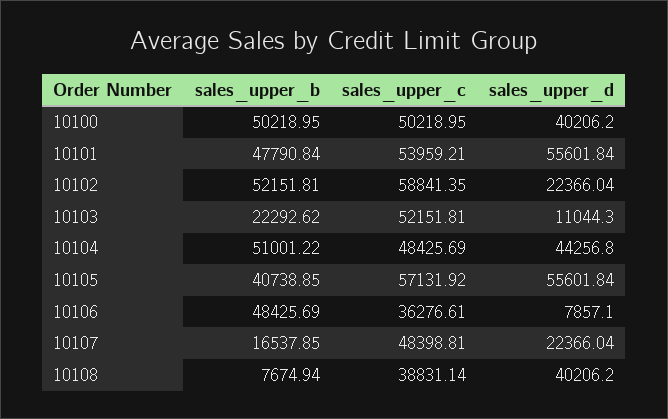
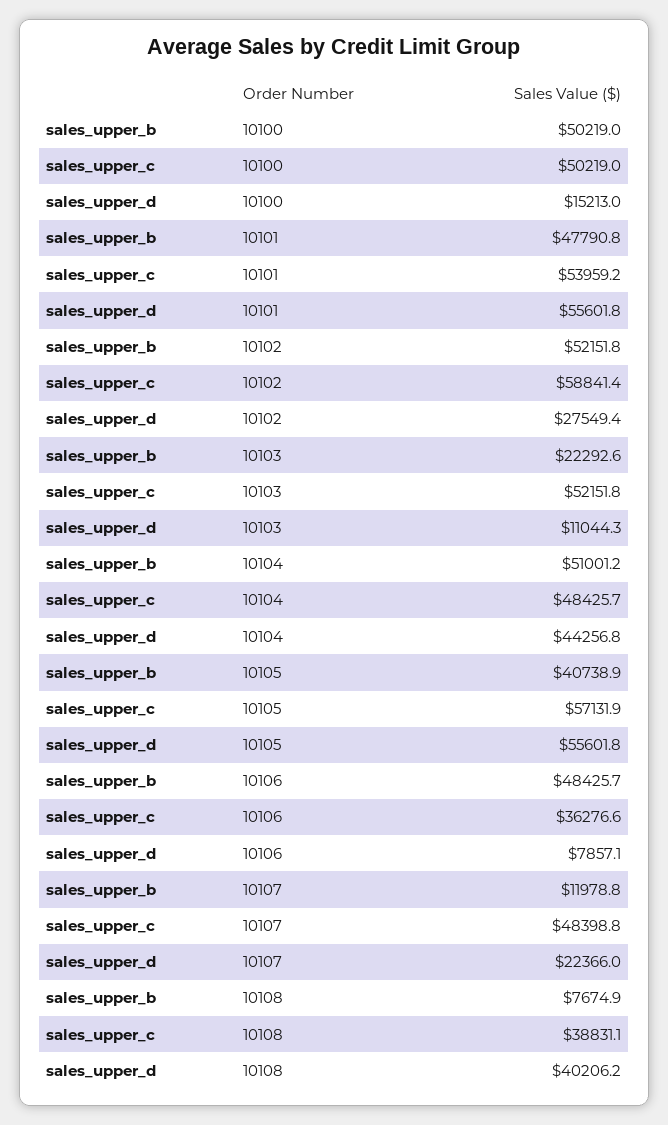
  {
    "sales_upper_b": {
      "10100": 50218.95,
      "10101": 47790.84,
      "10102": 52151.81,
      "10103": 22292.62,
      "10104": 51001.22,
      "10105": 40738.85,
      "10106": 48425.69,
-     "10107": 16537.85,
+     "10107": 11978.8,
      "10108": 7674.94
    },
    "sales_upper_c": {
      "10100": 50218.95,
      "10101": 53959.21,
      "10102": 58841.35,
      "10103": 52151.81,
      "10104": 48425.69,
      "10105": 57131.92,
      "10106": 36276.61,
      "10107": 48398.81,
      "10108": 38831.14
    },
    "sales_upper_d": {
-     "10100": 40206.2,
+     "10100": 15213,
      "10101": 55601.84,
-     "10102": 22366.04,
+     "10102": 27549.4,
      "10103": 11044.3,
      "10104": 44256.8,
      "10105": 55601.84,
      "10106": 7857.1,
      "10107": 22366.04,
      "10108": 40206.2
    }
  }

